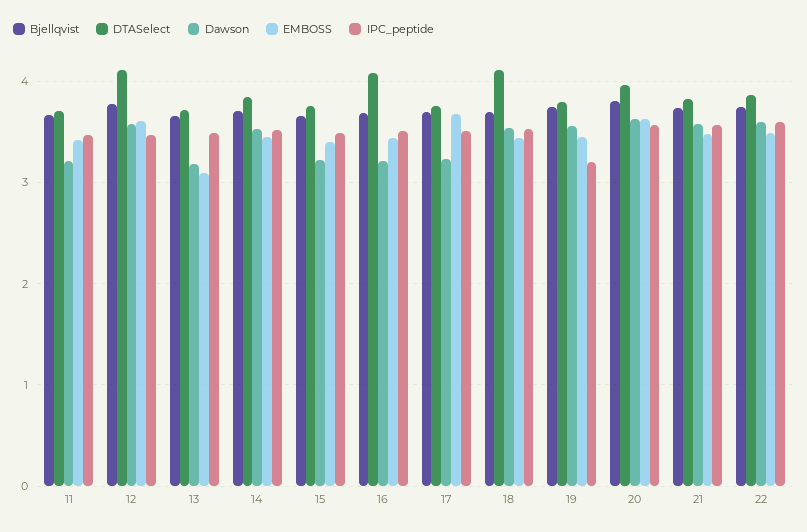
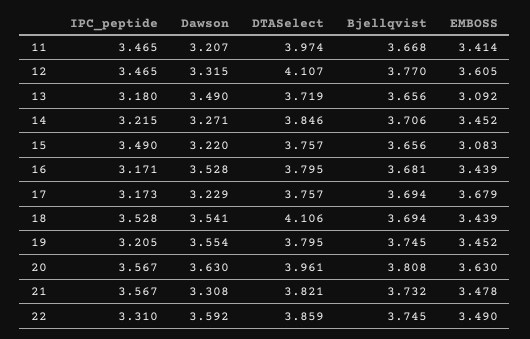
  {
    "Bjellqvist": {
      "11": 3.668,
      "12": 3.77,
      "13": 3.656,
      "14": 3.706,
      "15": 3.656,
      "16": 3.681,
      "17": 3.694,
      "18": 3.694,
      "19": 3.745,
      "20": 3.808,
      "21": 3.732,
      "22": 3.745
    },
    "DTASelect": {
-     "11": 3.7,
+     "11": 3.974,
      "12": 4.107,
      "13": 3.719,
      "14": 3.846,
      "15": 3.757,
-     "16": 4.1,
+     "16": 3.795,
      "17": 3.757,
      "18": 4.106,
      "19": 3.795,
      "20": 3.961,
      "21": 3.821,
      "22": 3.859
    },
    "Dawson": {
      "11": 3.207,
-     "12": 3.6,
+     "12": 3.315,
-     "13": 3.2,
+     "13": 3.49,
-     "14": 3.5,
+     "14": 3.271,
      "15": 3.22,
-     "16": 3.2,
+     "16": 3.528,
      "17": 3.229,
      "18": 3.541,
      "19": 3.554,
      "20": 3.63,
-     "21": 3.6,
+     "21": 3.308,
      "22": 3.592
    },
    "EMBOSS": {
      "11": 3.414,
      "12": 3.605,
      "13": 3.092,
      "14": 3.452,
-     "15": 3.4,
+     "15": 3.083,
      "16": 3.439,
      "17": 3.679,
      "18": 3.439,
      "19": 3.452,
      "20": 3.63,
      "21": 3.478,
      "22": 3.49
    },
    "IPC_peptide": {
      "11": 3.465,
      "12": 3.465,
-     "13": 3.5,
+     "13": 3.18,
-     "14": 3.5,
+     "14": 3.215,
      "15": 3.49,
-     "16": 3.5,
+     "16": 3.171,
-     "17": 3.5,
+     "17": 3.173,
      "18": 3.528,
      "19": 3.205,
      "20": 3.567,
      "21": 3.567,
-     "22": 3.6
+     "22": 3.31
    }
  }

